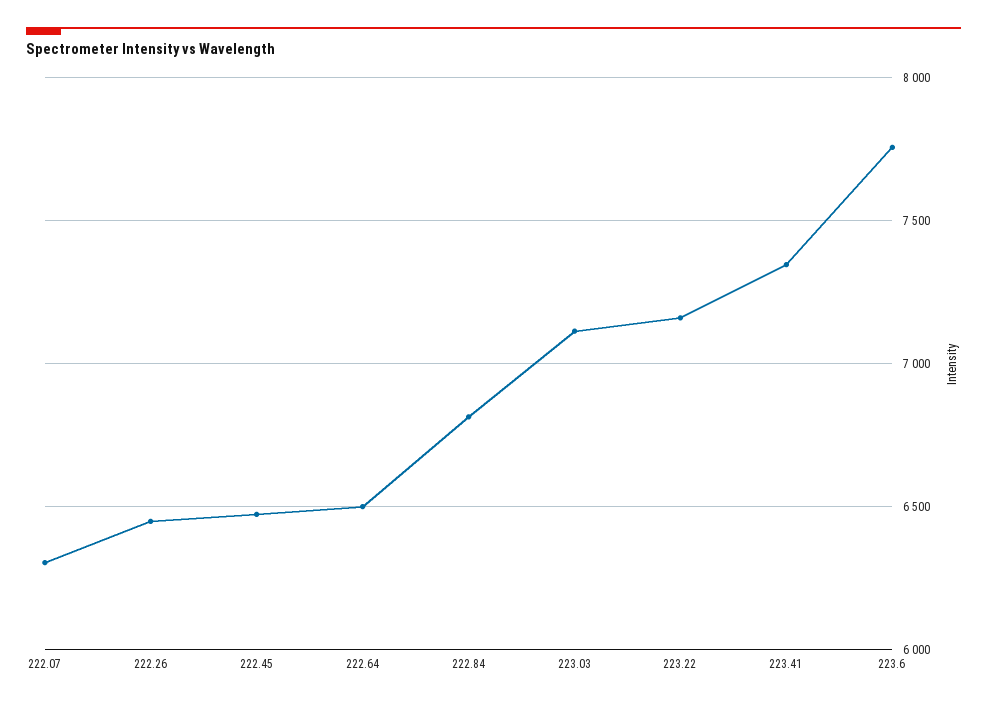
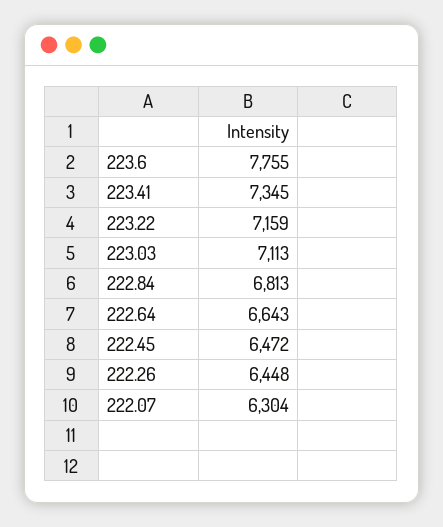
  {
    "222.07": 6304,
    "222.26": 6448,
    "222.45": 6472,
-   "222.64": 6500,
+   "222.64": 6643,
    "222.84": 6813,
    "223.03": 7113,
    "223.22": 7159,
    "223.41": 7345,
    "223.6": 7755
  }

